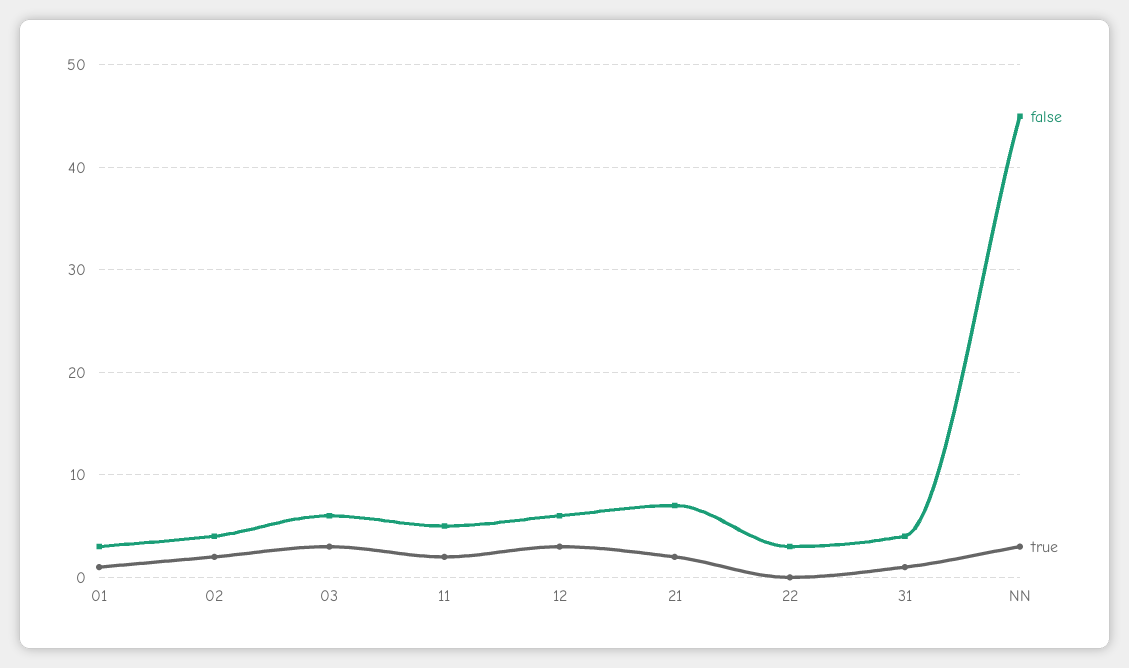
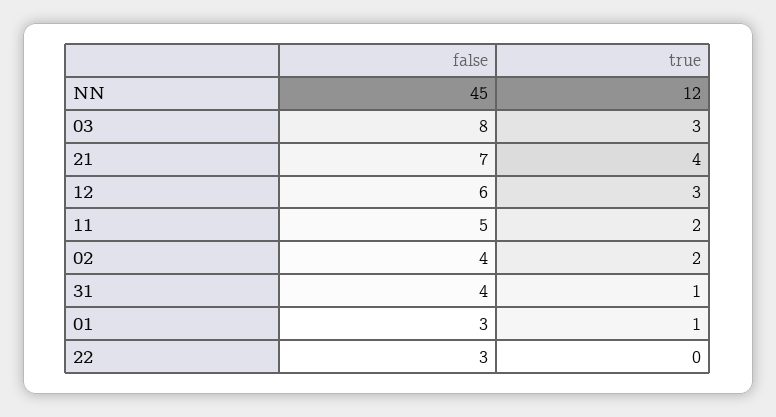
  {
    "false": {
      "01": 3,
      "02": 4,
-     "03": 6,
+     "03": 8,
      "11": 5,
      "12": 6,
      "21": 7,
      "22": 3,
      "31": 4,
      "NN": 45
    },
    "true": {
      "01": 1,
      "02": 2,
      "03": 3,
      "11": 2,
      "12": 3,
-     "21": 2,
+     "21": 4,
      "22": 0,
      "31": 1,
-     "NN": 3
+     "NN": 12
    }
  }

